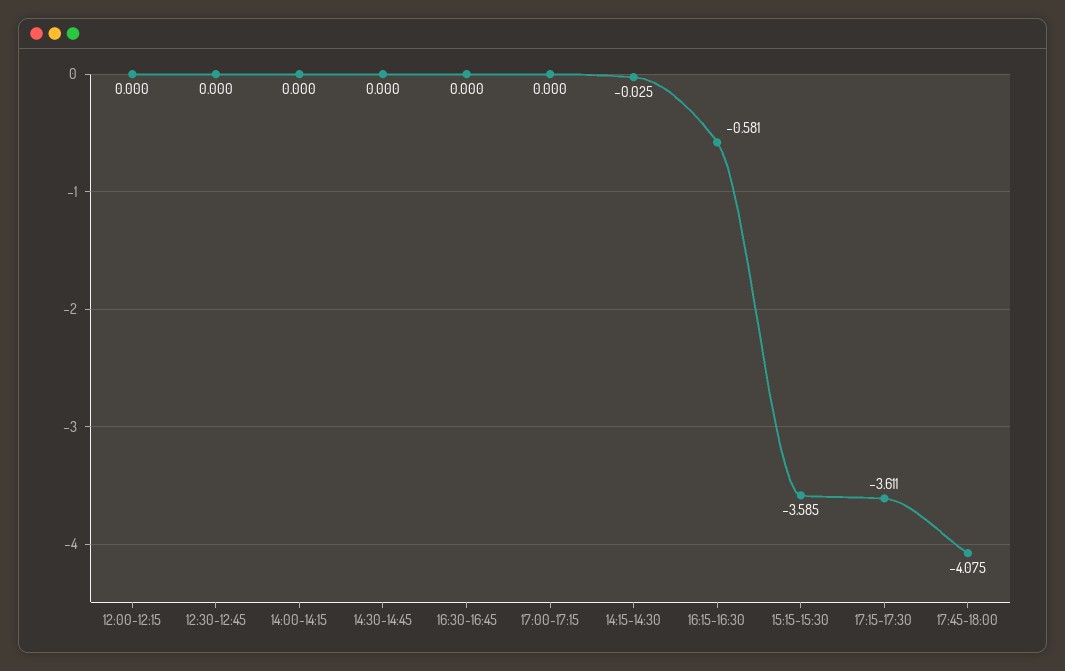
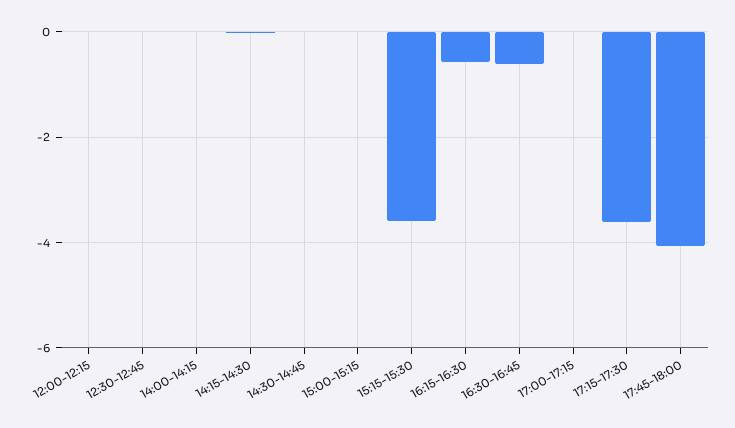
  {
    "12:00-12:15": 0,
    "12:30-12:45": 0,
    "14:00-14:15": 0,
    "14:30-14:45": 0,
-   "16:30-16:45": 0,
+   "16:30-16:45": -0.6,
    "17:00-17:15": 0,
    "14:15-14:30": -0.025,
    "16:15-16:30": -0.581,
    "15:15-15:30": -3.585,
    "17:15-17:30": -3.611,
-   "17:45-18:00": -4.075
+   "17:45-18:00": -4.075,
+   "15:00-15:15": 0
  }

